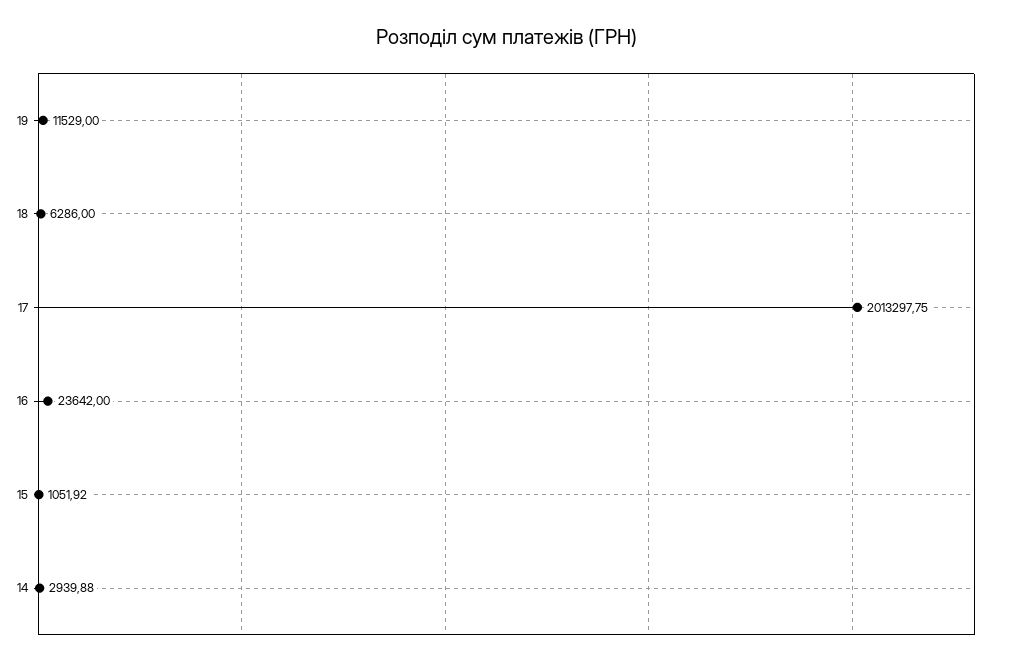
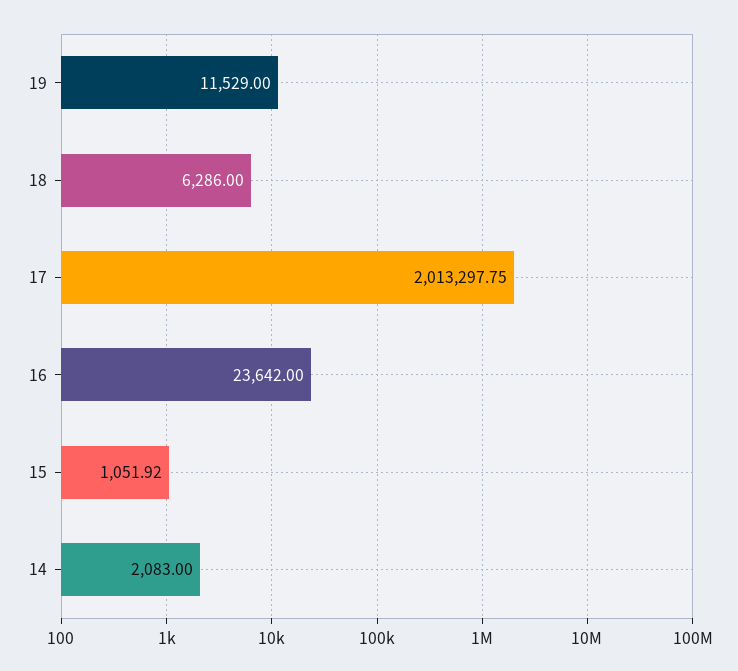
  {
    "19": 11529,
    "18": 6286,
    "17": 2013297.75,
    "16": 23642,
    "15": 1051.92,
-   "14": 2939.88
+   "14": 2083
  }

